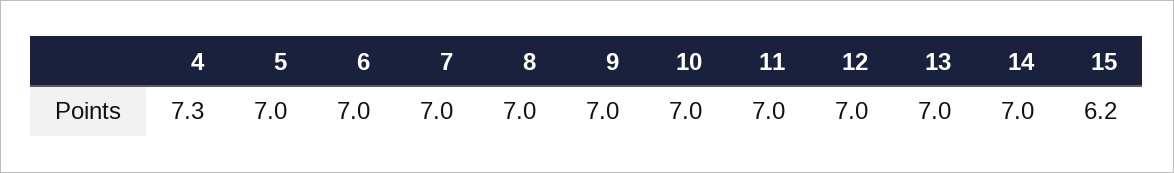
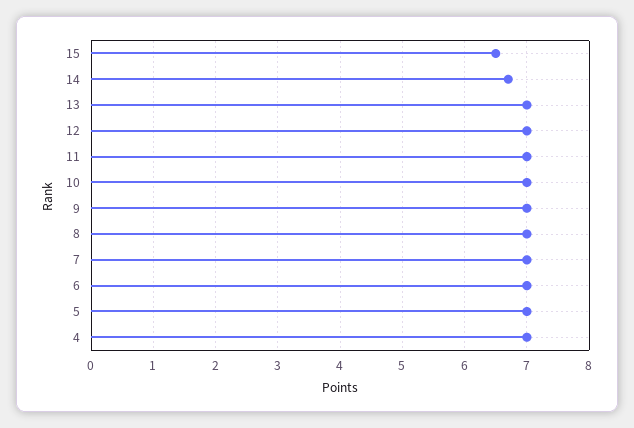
  {
-   "4": 7.3,
+   "4": 7,
    "5": 7,
    "6": 7,
    "7": 7,
    "8": 7,
    "9": 7,
    "10": 7,
    "11": 7,
    "12": 7,
    "13": 7,
-   "14": 7,
+   "14": 6.7,
-   "15": 6.2
+   "15": 6.5
  }

